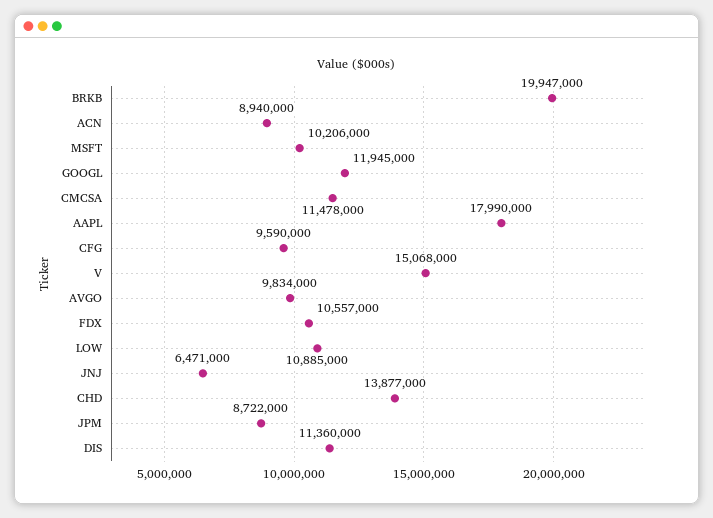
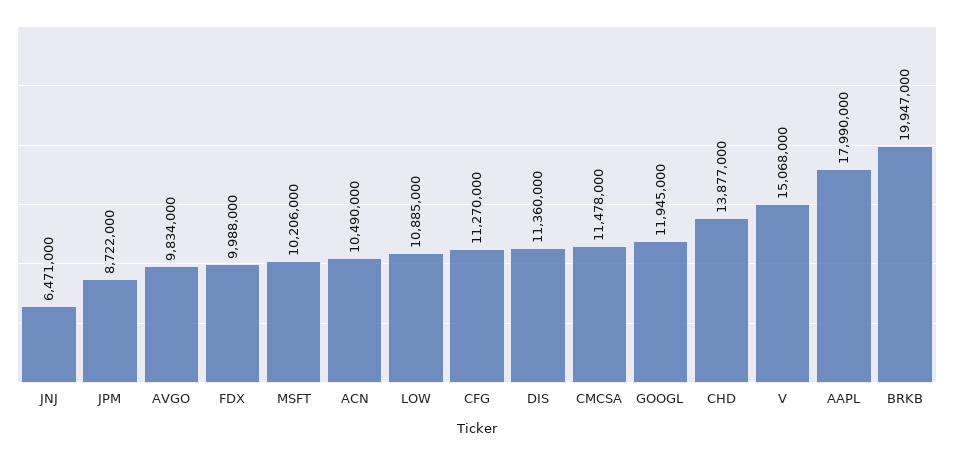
  {
    "BRKB": 19947000,
-   "ACN": 8940000,
+   "ACN": 10490000,
    "MSFT": 10206000,
    "GOOGL": 11945000,
    "CMCSA": 11478000,
    "AAPL": 17990000,
-   "CFG": 9590000,
+   "CFG": 11270000,
    "V": 15068000,
    "AVGO": 9834000,
-   "FDX": 10557000,
+   "FDX": 9988000,
    "LOW": 10885000,
    "JNJ": 6471000,
    "CHD": 13877000,
    "JPM": 8722000,
    "DIS": 11360000
  }

